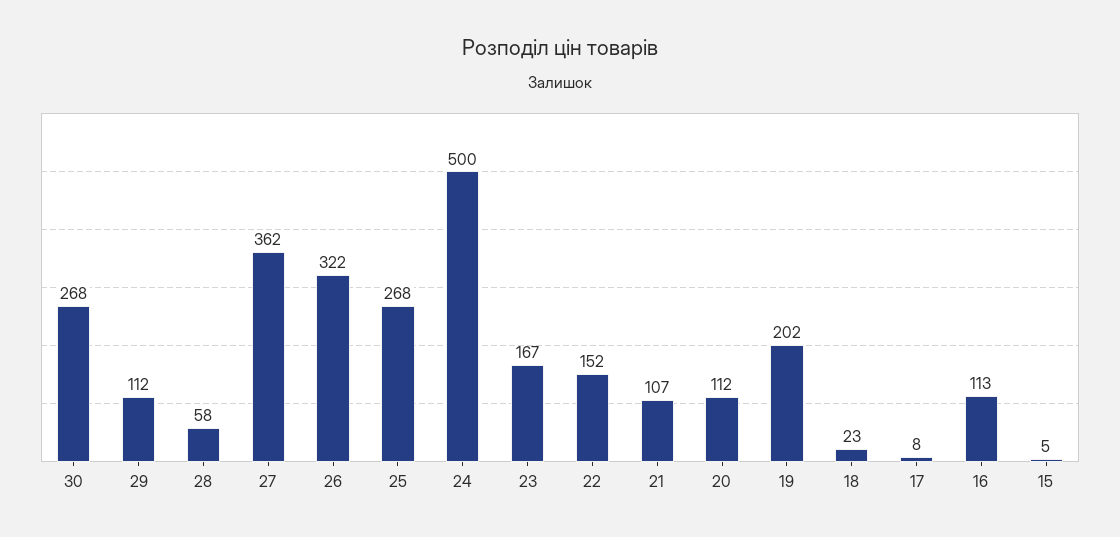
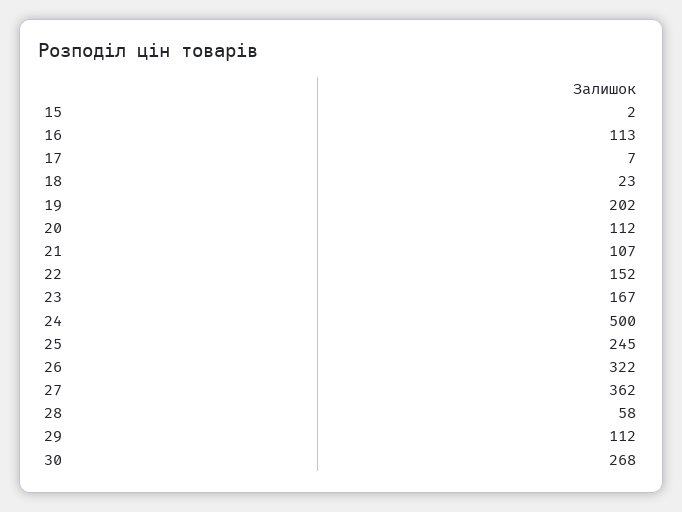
  {
    "30": 268,
    "29": 112,
    "28": 58,
    "27": 362,
    "26": 322,
-   "25": 268,
+   "25": 245,
    "24": 500,
    "23": 167,
    "22": 152,
    "21": 107,
    "20": 112,
    "19": 202,
    "18": 23,
-   "17": 8,
+   "17": 7,
    "16": 113,
-   "15": 5
+   "15": 2
  }

